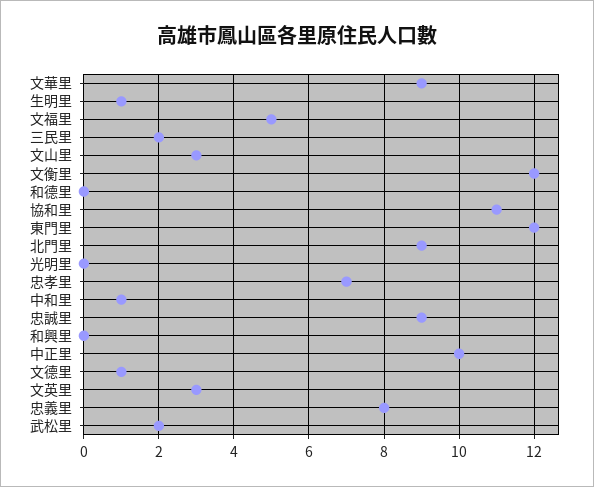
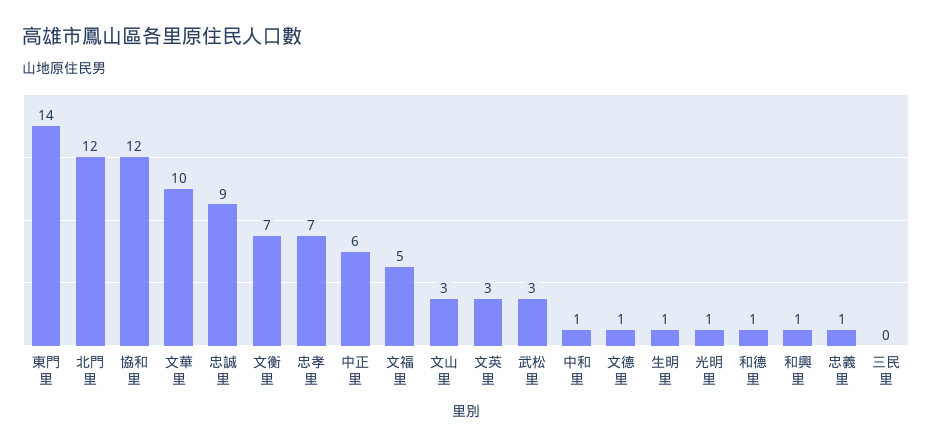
  {
-   "文華里": 9,
+   "文華里": 10,
    "生明里": 1,
    "文福里": 5,
-   "三民里": 2,
+   "三民里": 0,
    "文山里": 3,
-   "文衡里": 12,
+   "文衡里": 7,
-   "和德里": 0,
+   "和德里": 1,
-   "協和里": 11,
+   "協和里": 12,
-   "東門里": 12,
+   "東門里": 14,
-   "北門里": 9,
+   "北門里": 12,
-   "光明里": 0,
+   "光明里": 1,
    "忠孝里": 7,
    "中和里": 1,
    "忠誠里": 9,
-   "和興里": 0,
+   "和興里": 1,
-   "中正里": 10,
+   "中正里": 6,
    "文德里": 1,
    "文英里": 3,
-   "忠義里": 8,
+   "忠義里": 1,
-   "武松里": 2
+   "武松里": 3
  }

